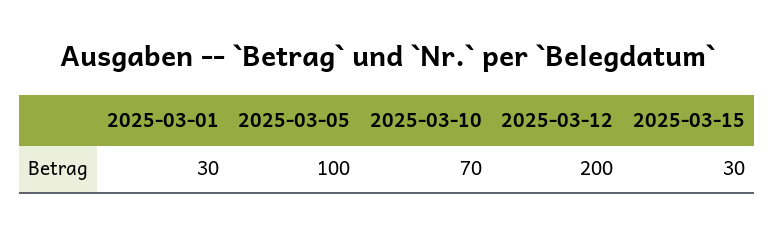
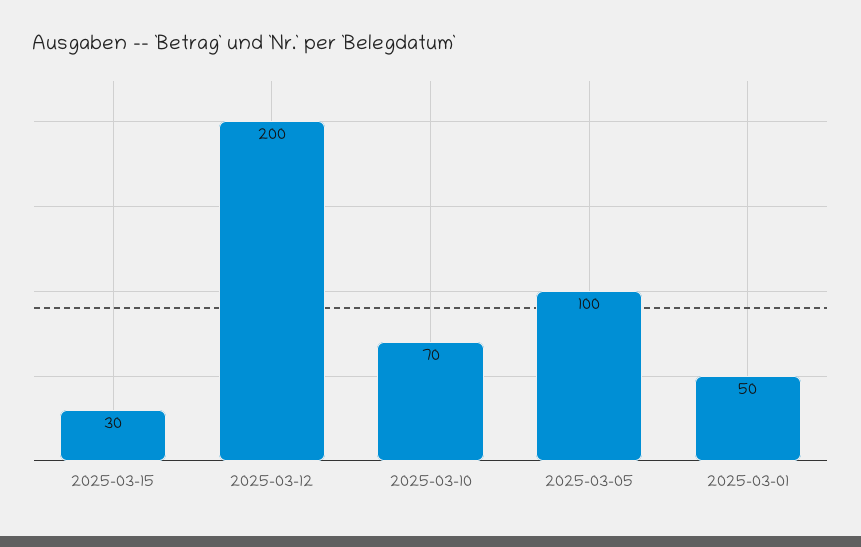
  {
-   "2025-03-01": 30,
+   "2025-03-01": 50,
    "2025-03-05": 100,
    "2025-03-10": 70,
    "2025-03-12": 200,
    "2025-03-15": 30
  }

